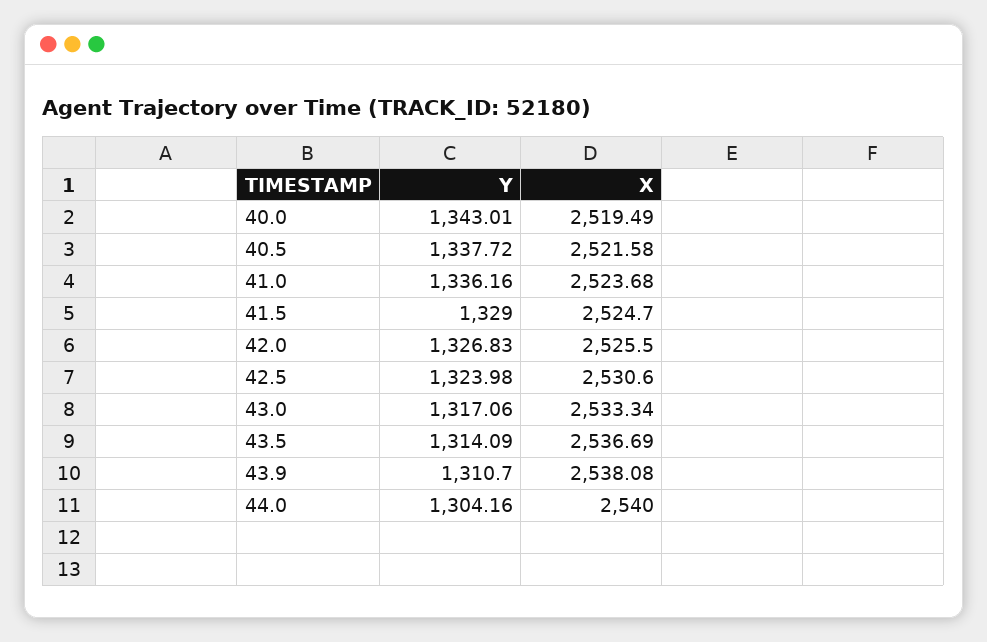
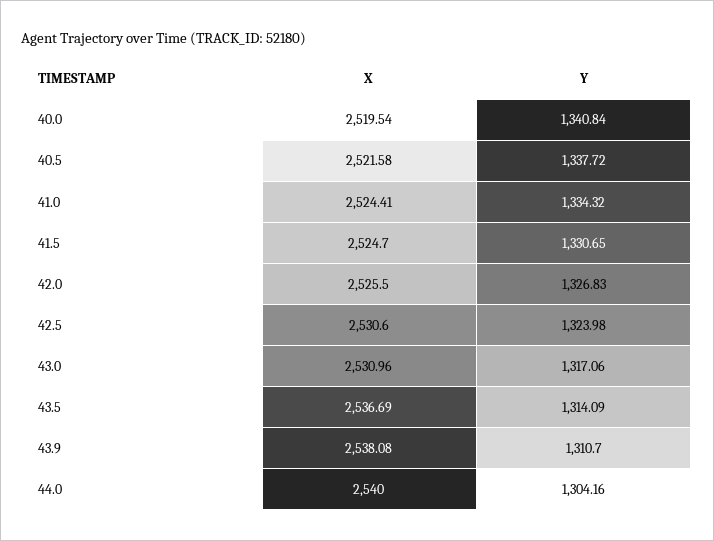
  {
    "Y": {
-     "40.0": 1343.01,
+     "40.0": 1340.84,
      "40.5": 1337.72,
-     "41.0": 1336.16,
+     "41.0": 1334.32,
-     "41.5": 1329,
+     "41.5": 1330.65,
      "42.0": 1326.83,
      "42.5": 1323.98,
      "43.0": 1317.06,
      "43.5": 1314.09,
      "43.9": 1310.7,
      "44.0": 1304.16
    },
    "X": {
-     "40.0": 2519.49,
+     "40.0": 2519.54,
      "40.5": 2521.58,
-     "41.0": 2523.68,
+     "41.0": 2524.41,
      "41.5": 2524.7,
      "42.0": 2525.5,
      "42.5": 2530.6,
-     "43.0": 2533.34,
+     "43.0": 2530.96,
      "43.5": 2536.69,
      "43.9": 2538.08,
      "44.0": 2540
    }
  }

